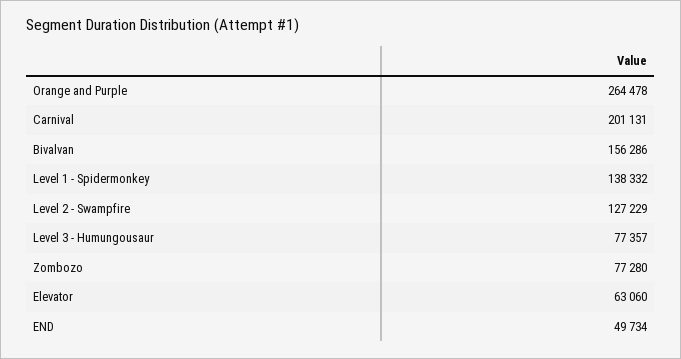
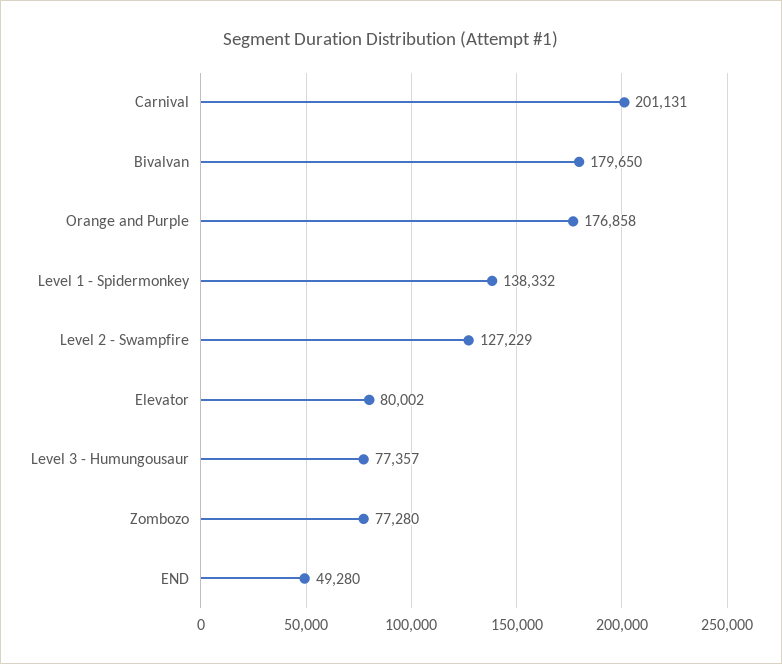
  {
-   "Orange and Purple": 264478,
+   "Orange and Purple": 176858,
    "Carnival": 201131,
-   "Bivalvan": 156286,
+   "Bivalvan": 179650,
    "Level 1 - Spidermonkey": 138332,
    "Level 2 - Swampfire": 127229,
    "Level 3 - Humungousaur": 77357,
    "Zombozo": 77280,
-   "Elevator": 63060,
+   "Elevator": 80002,
-   "END": 49734
+   "END": 49280
  }

